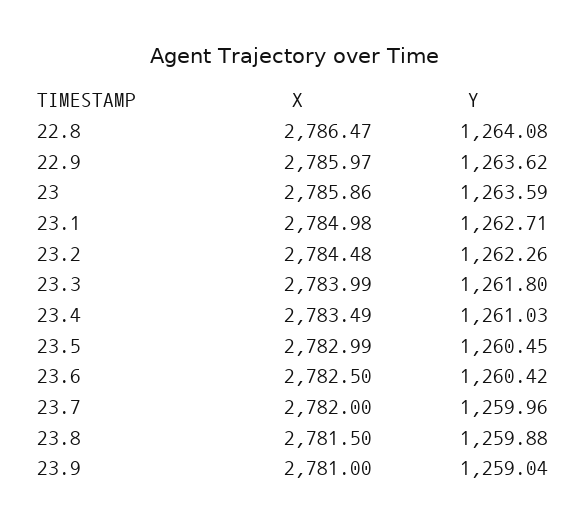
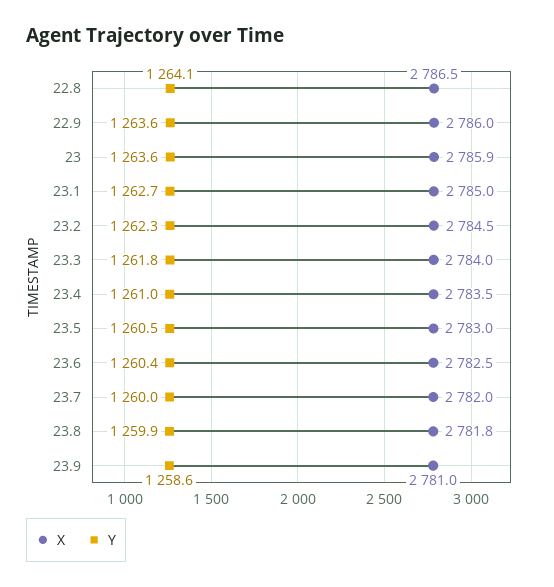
  {
    "X": {
      "22.8": 2786.47,
      "22.9": 2785.97,
      "23": 2785.86,
      "23.1": 2784.98,
      "23.2": 2784.48,
      "23.3": 2783.99,
      "23.4": 2783.49,
      "23.5": 2782.99,
      "23.6": 2782.5,
      "23.7": 2782,
-     "23.8": 2781.5,
+     "23.8": 2781.8,
      "23.9": 2781
    },
    "Y": {
      "22.8": 1264.08,
      "22.9": 1263.62,
      "23": 1263.59,
      "23.1": 1262.71,
      "23.2": 1262.26,
      "23.3": 1261.8,
      "23.4": 1261.03,
      "23.5": 1260.45,
      "23.6": 1260.42,
      "23.7": 1259.96,
      "23.8": 1259.88,
-     "23.9": 1259.04
+     "23.9": 1258.6
    }
  }

